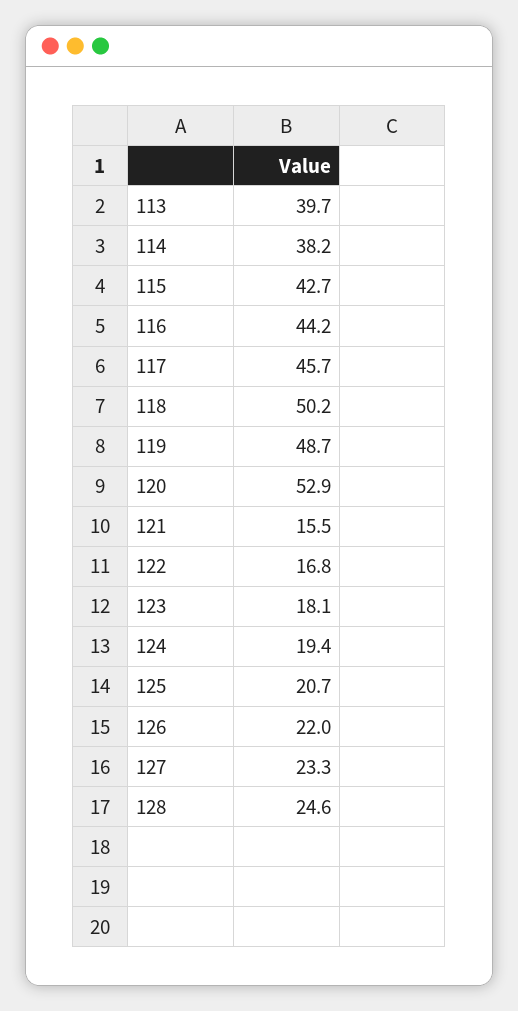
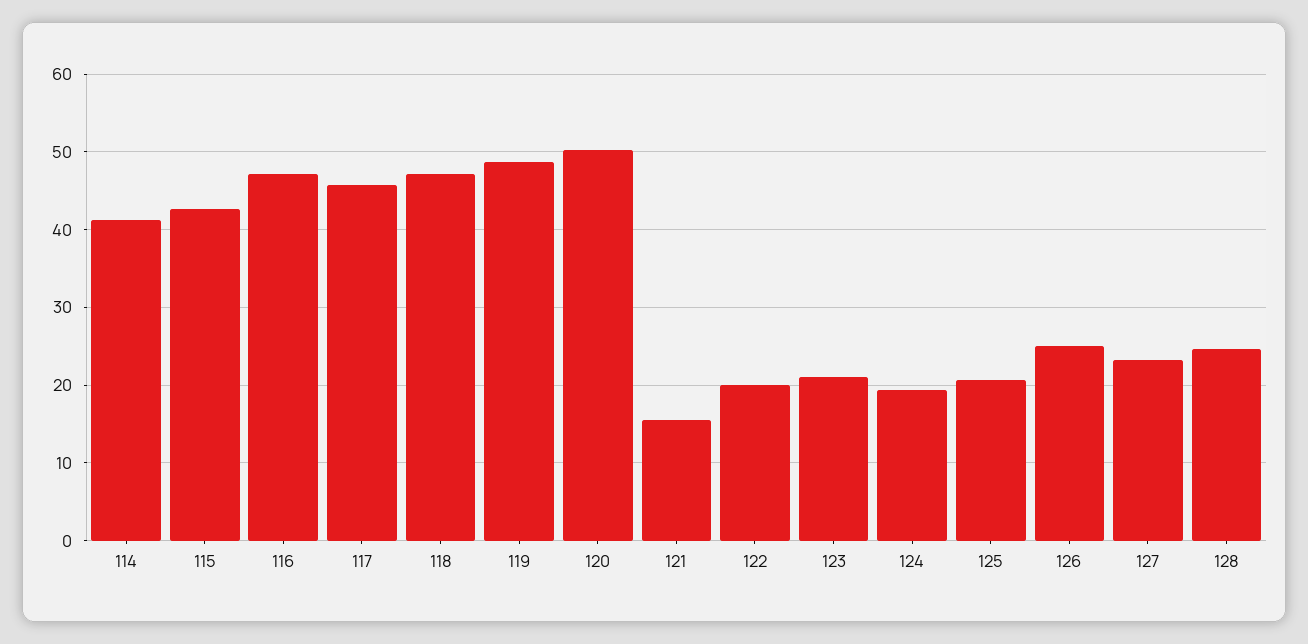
  {
-   "113": 39.7,
-   "114": 38.2,
+   "114": 41,
    "115": 42.7,
-   "116": 44.2,
+   "116": 47,
    "117": 45.7,
-   "118": 50.2,
+   "118": 47,
    "119": 48.7,
-   "120": 52.9,
+   "120": 50,
    "121": 15.5,
-   "122": 16.8,
+   "122": 20,
-   "123": 18.1,
+   "123": 21,
    "124": 19.4,
    "125": 20.7,
-   "126": 22,
+   "126": 25,
    "127": 23.3,
    "128": 24.6
  }

